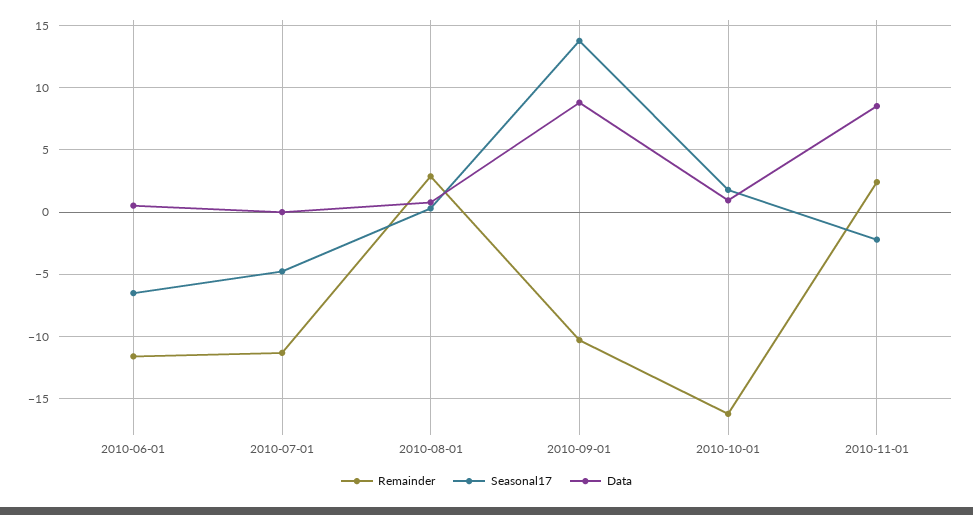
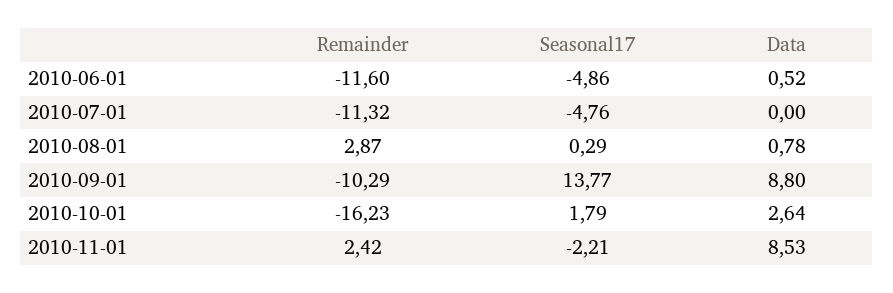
  {
    "Remainder": {
      "2010-06-01": -11.6,
      "2010-07-01": -11.32,
      "2010-08-01": 2.87,
      "2010-09-01": -10.29,
      "2010-10-01": -16.23,
      "2010-11-01": 2.42
    },
    "Seasonal17": {
-     "2010-06-01": -6.5,
+     "2010-06-01": -4.86,
      "2010-07-01": -4.76,
      "2010-08-01": 0.29,
      "2010-09-01": 13.77,
      "2010-10-01": 1.79,
      "2010-11-01": -2.21
    },
    "Data": {
      "2010-06-01": 0.52,
      "2010-07-01": 0,
      "2010-08-01": 0.78,
      "2010-09-01": 8.8,
-     "2010-10-01": 1,
+     "2010-10-01": 2.64,
      "2010-11-01": 8.53
    }
  }

